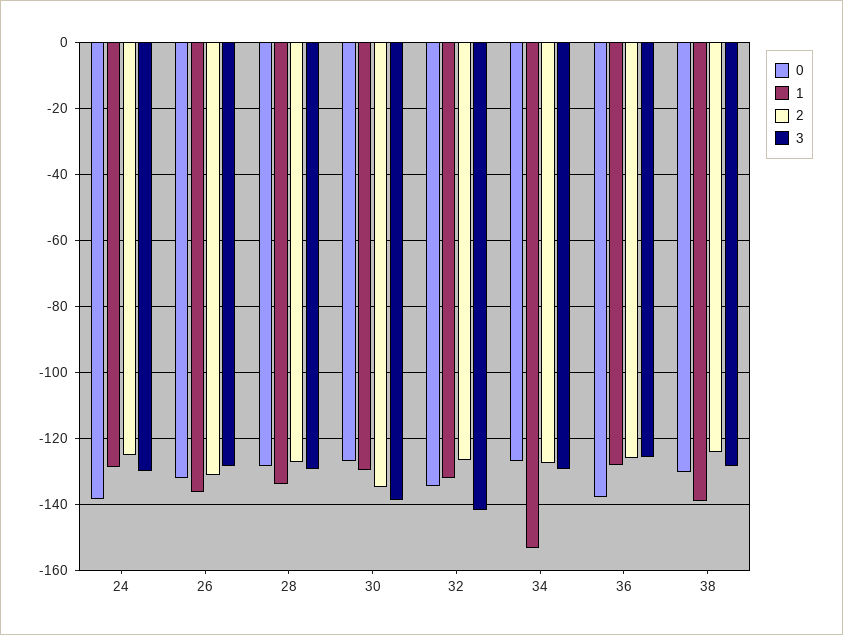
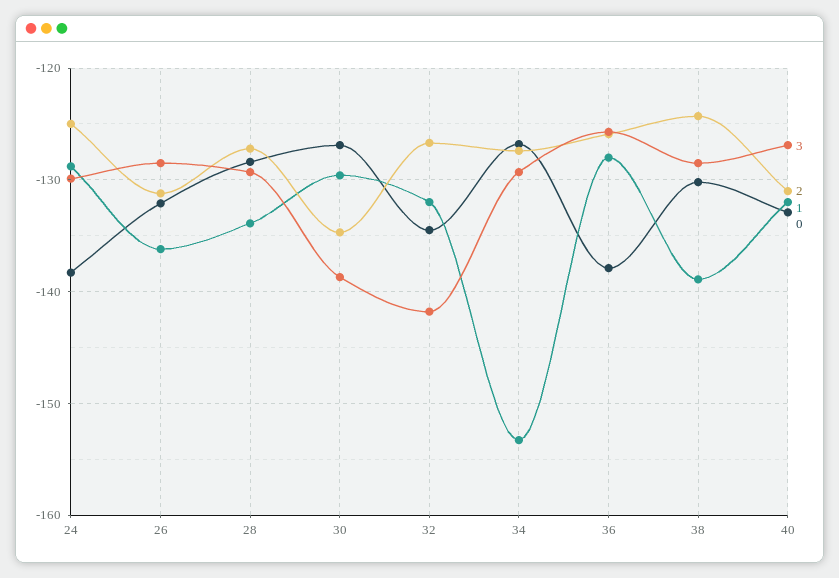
  {
    "0": {
      "24": -138,
      "26": -132,
      "28": -128,
      "30": -127,
      "32": -135,
      "34": -127,
      "36": -138,
-     "38": -130
+     "38": -130,
+     "40": -133
    },
    "1": {
      "24": -129,
      "26": -136,
      "28": -134,
      "30": -130,
      "32": -132,
      "34": -153,
      "36": -128,
-     "38": -139
+     "38": -139,
+     "40": -132
    },
    "2": {
      "24": -125,
      "26": -131,
      "28": -127,
      "30": -135,
      "32": -127,
      "34": -127,
      "36": -126,
-     "38": -124
+     "38": -124,
+     "40": -131
    },
    "3": {
      "24": -130,
      "26": -129,
      "28": -129,
      "30": -139,
      "32": -142,
      "34": -129,
      "36": -126,
-     "38": -129
+     "38": -129,
+     "40": -127
    }
  }

